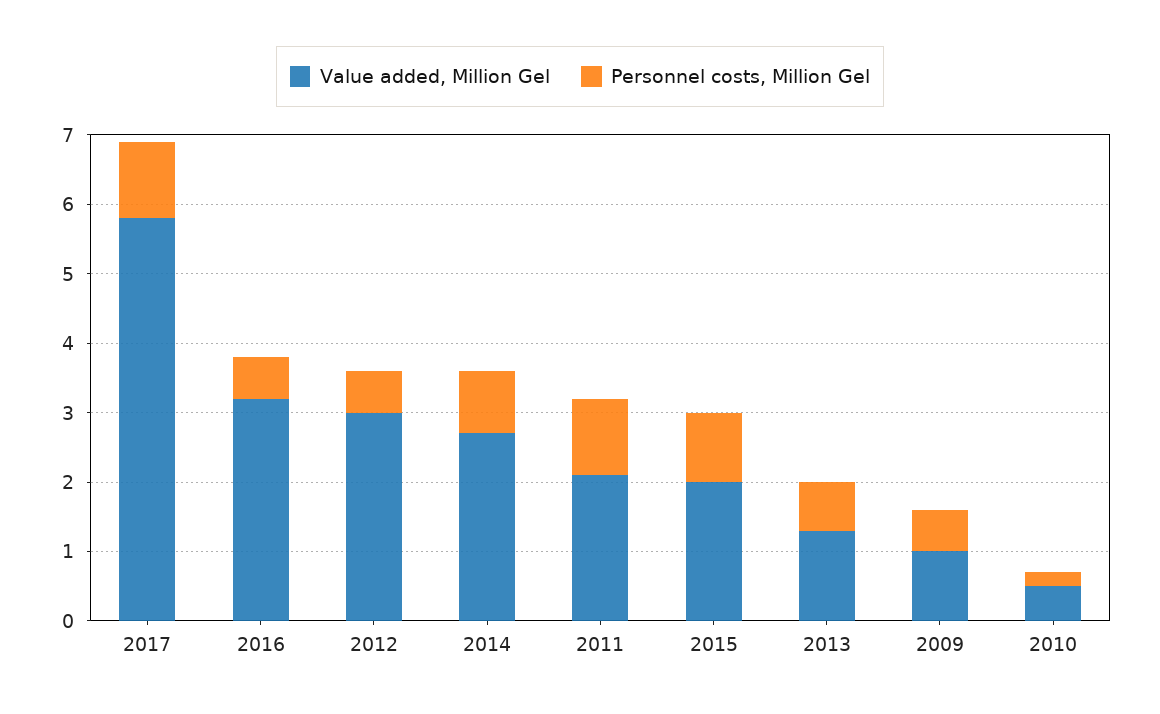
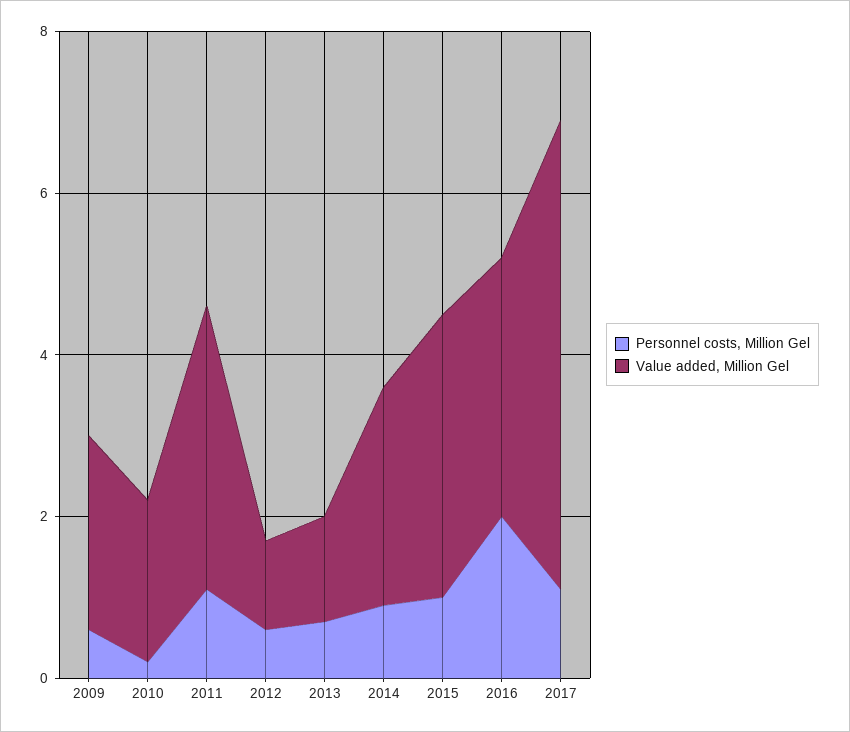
  {
    "Value added, Million Gel": {
      "2017": 6,
      "2016": 3,
-     "2012": 3,
+     "2012": 1,
      "2014": 2.5,
-     "2011": 2,
+     "2011": 3.5,
-     "2015": 2,
+     "2015": 3.5,
      "2013": 1.5,
-     "2009": 1,
+     "2009": 2.5,
-     "2010": 0.5
+     "2010": 2
    },
    "Personnel costs, Million Gel": {
      "2017": 1,
-     "2016": 0.5,
+     "2016": 2,
      "2012": 0.5,
      "2014": 1,
      "2011": 1,
      "2015": 1,
      "2013": 0.5,
      "2009": 0.5,
      "2010": 0
    }
  }

